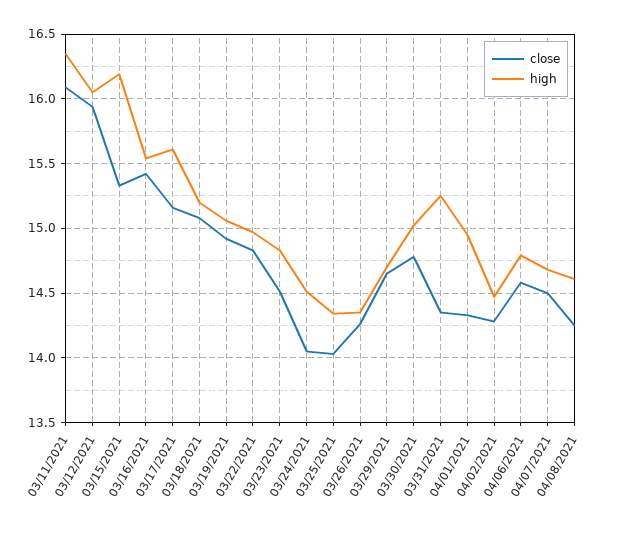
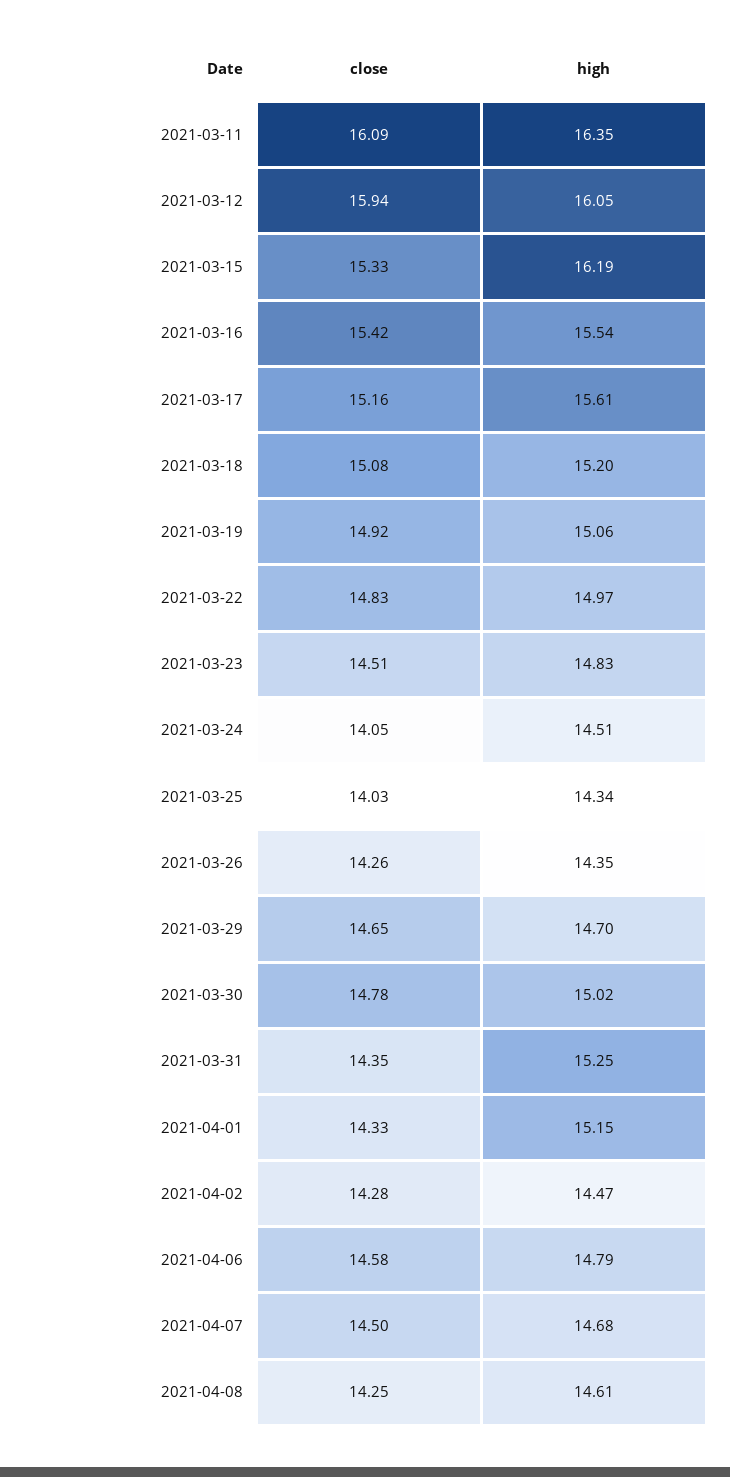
  {
    "close": {
      "03/11/2021": 16.09,
      "03/12/2021": 15.94,
      "03/15/2021": 15.33,
      "03/16/2021": 15.42,
      "03/17/2021": 15.16,
      "03/18/2021": 15.08,
      "03/19/2021": 14.92,
      "03/22/2021": 14.83,
      "03/23/2021": 14.51,
      "03/24/2021": 14.05,
      "03/25/2021": 14.03,
      "03/26/2021": 14.26,
      "03/29/2021": 14.65,
      "03/30/2021": 14.78,
      "03/31/2021": 14.35,
      "04/01/2021": 14.33,
      "04/02/2021": 14.28,
      "04/06/2021": 14.58,
      "04/07/2021": 14.5,
      "04/08/2021": 14.25
    },
    "high": {
      "03/11/2021": 16.35,
      "03/12/2021": 16.05,
      "03/15/2021": 16.19,
      "03/16/2021": 15.54,
      "03/17/2021": 15.61,
      "03/18/2021": 15.2,
      "03/19/2021": 15.06,
      "03/22/2021": 14.97,
      "03/23/2021": 14.83,
      "03/24/2021": 14.51,
      "03/25/2021": 14.34,
      "03/26/2021": 14.35,
      "03/29/2021": 14.7,
      "03/30/2021": 15.02,
      "03/31/2021": 15.25,
-     "04/01/2021": 14.95,
+     "04/01/2021": 15.15,
      "04/02/2021": 14.47,
      "04/06/2021": 14.79,
      "04/07/2021": 14.68,
      "04/08/2021": 14.61
    }
  }

